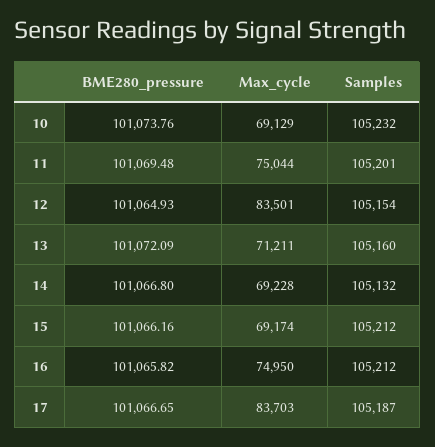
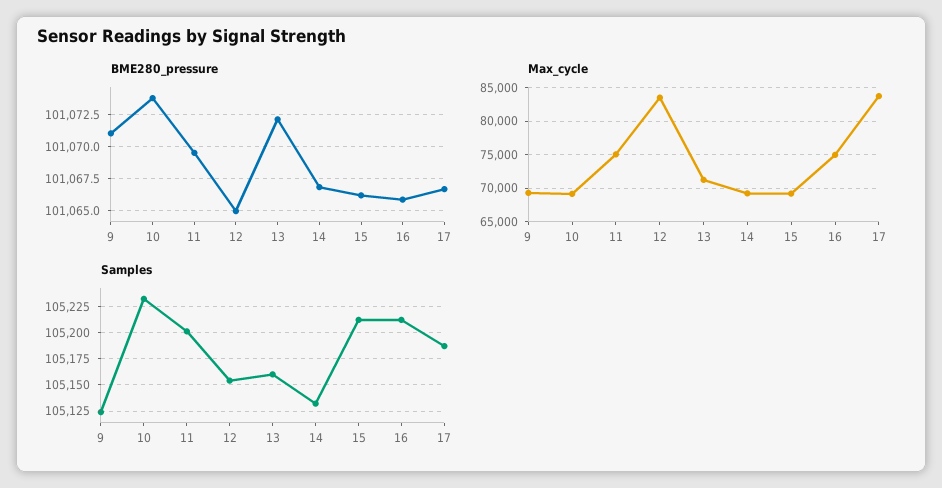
  {
    "BME280_pressure": {
      "10": 101073.76,
      "11": 101069.48,
      "12": 101064.93,
      "13": 101072.09,
      "14": 101066.8,
      "15": 101066.16,
      "16": 101065.82,
-     "17": 101066.65
+     "17": 101066.65,
+     "9": 101071
    },
    "Max_cycle": {
      "10": 69129,
      "11": 75044,
      "12": 83501,
      "13": 71211,
      "14": 69228,
      "15": 69174,
      "16": 74950,
-     "17": 83703
+     "17": 83703,
+     "9": 69000
    },
    "Samples": {
      "10": 105232,
      "11": 105201,
      "12": 105154,
      "13": 105160,
      "14": 105132,
      "15": 105212,
      "16": 105212,
-     "17": 105187
+     "17": 105187,
+     "9": 105125
    }
  }

